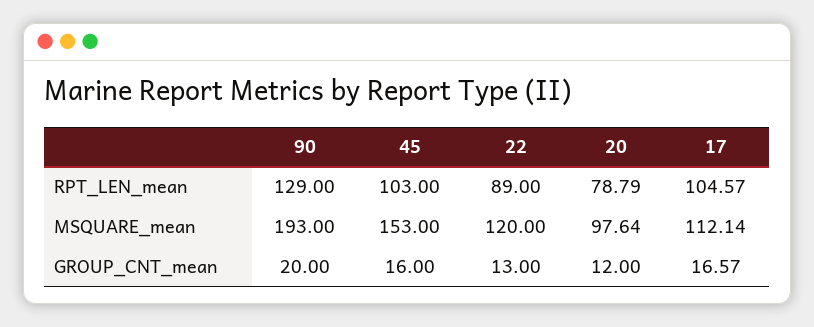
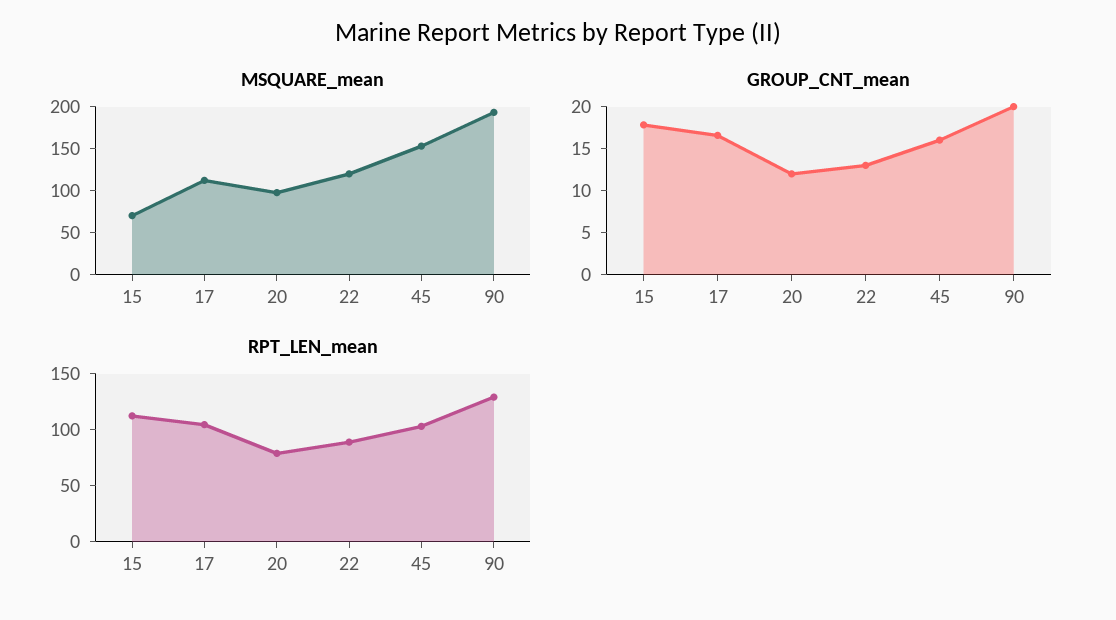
  {
    "RPT_LEN_mean": {
      "90": 129,
      "45": 103,
      "22": 89,
      "20": 78.79,
-     "17": 104.57
+     "17": 104.57,
+     "15": 110
    },
    "MSQUARE_mean": {
      "90": 193,
      "45": 153,
      "22": 120,
      "20": 97.64,
-     "17": 112.14
+     "17": 112.14,
+     "15": 70
    },
    "GROUP_CNT_mean": {
      "90": 20,
      "45": 16,
      "22": 13,
      "20": 12,
-     "17": 16.57
+     "17": 16.57,
+     "15": 18
    }
  }

